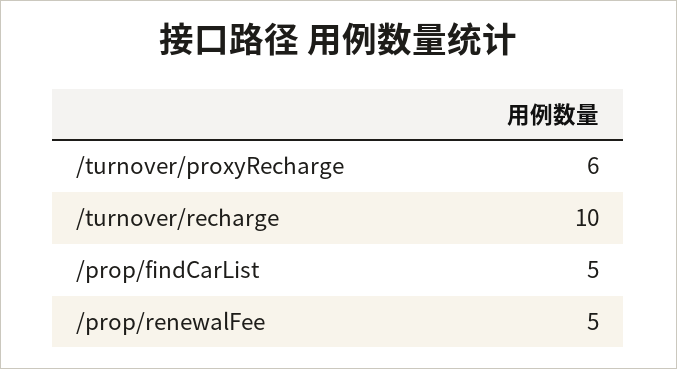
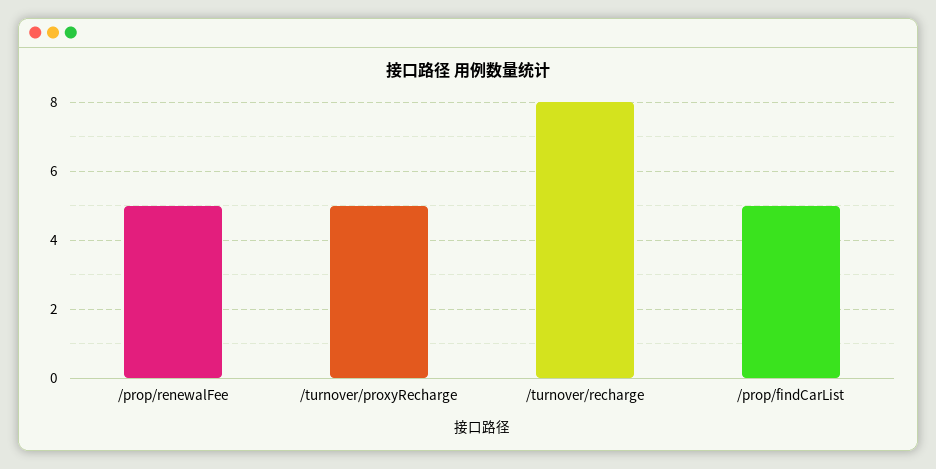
  {
-   "/turnover/proxyRecharge": 6,
+   "/turnover/proxyRecharge": 5,
-   "/turnover/recharge": 10,
+   "/turnover/recharge": 8,
    "/prop/findCarList": 5,
    "/prop/renewalFee": 5
  }

